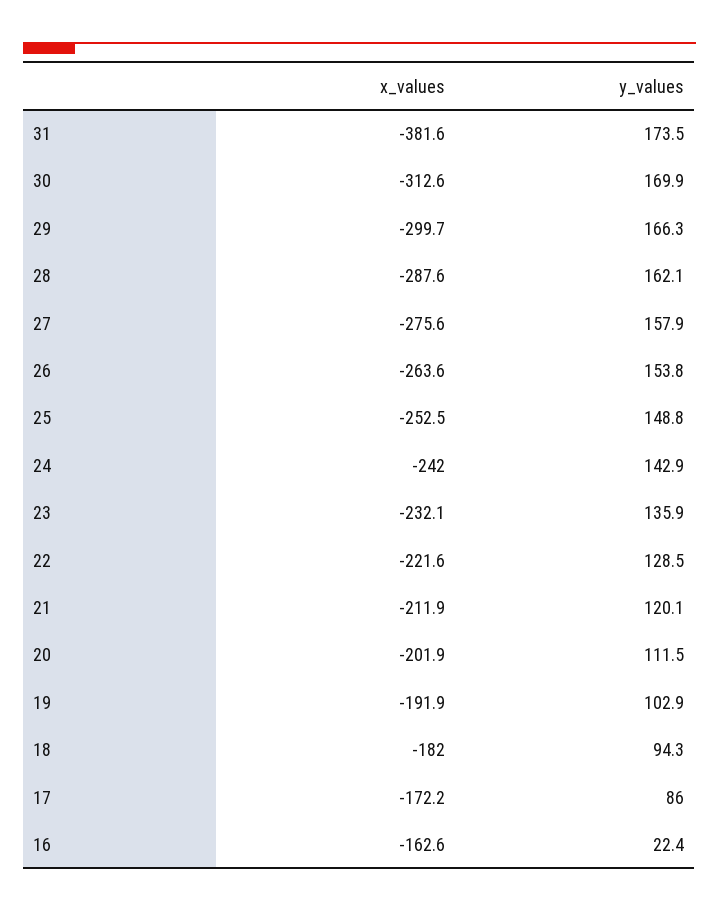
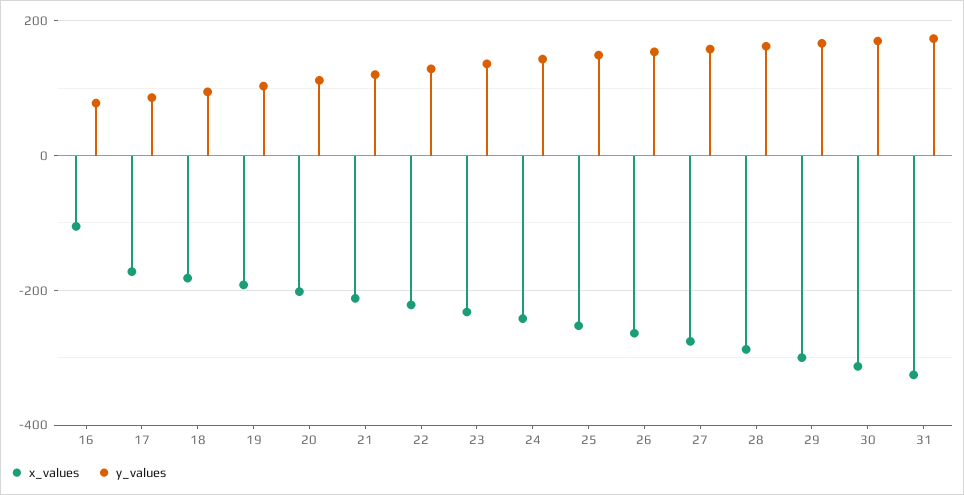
  {
    "x_values": {
-     "31": -381.6,
+     "31": -320,
      "30": -312.6,
      "29": -299.7,
      "28": -287.6,
      "27": -275.6,
      "26": -263.6,
      "25": -252.5,
      "24": -242,
      "23": -232.1,
      "22": -221.6,
      "21": -211.9,
      "20": -201.9,
      "19": -191.9,
      "18": -182,
      "17": -172.2,
-     "16": -162.6
+     "16": -100
    },
    "y_values": {
      "31": 173.5,
      "30": 169.9,
      "29": 166.3,
      "28": 162.1,
      "27": 157.9,
      "26": 153.8,
      "25": 148.8,
      "24": 142.9,
      "23": 135.9,
      "22": 128.5,
      "21": 120.1,
      "20": 111.5,
      "19": 102.9,
      "18": 94.3,
      "17": 86,
-     "16": 22.4
+     "16": 80
    }
  }

